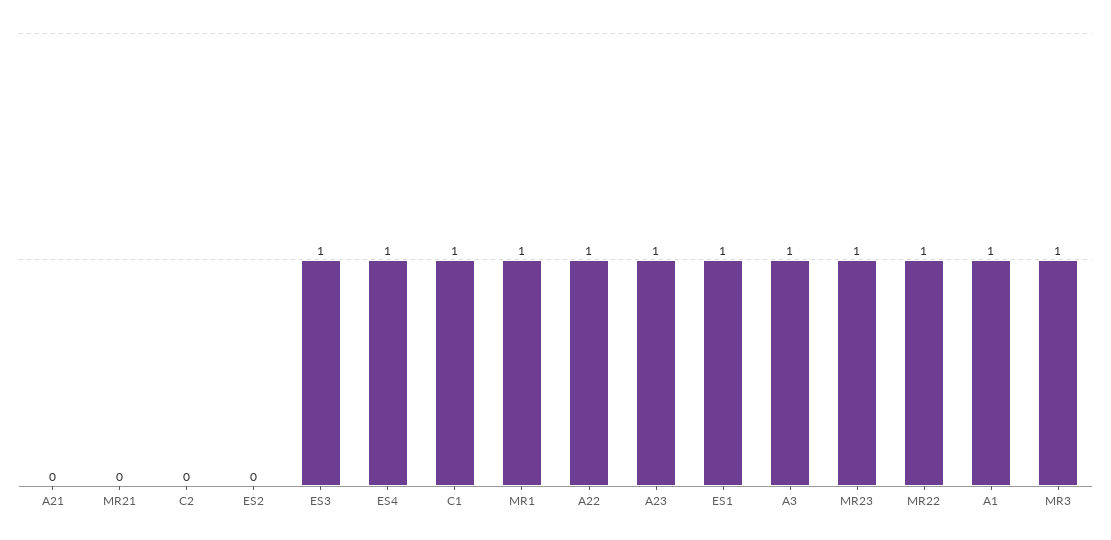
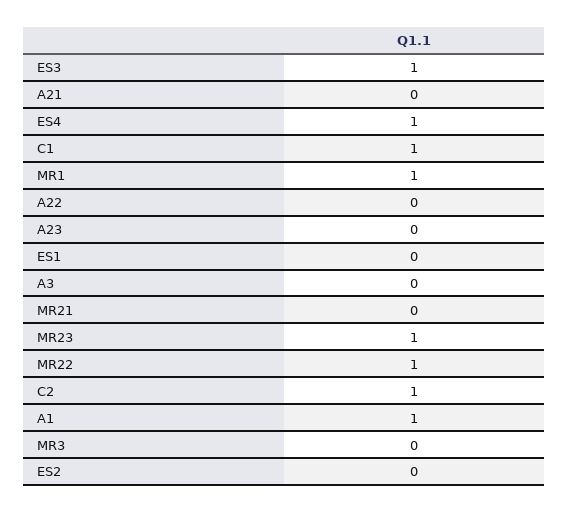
  {
    "A21": 0,
    "MR21": 0,
-   "C2": 0,
+   "C2": 1,
    "ES2": 0,
    "ES3": 1,
    "ES4": 1,
    "C1": 1,
    "MR1": 1,
-   "A22": 1,
+   "A22": 0,
-   "A23": 1,
+   "A23": 0,
-   "ES1": 1,
+   "ES1": 0,
-   "A3": 1,
+   "A3": 0,
    "MR23": 1,
    "MR22": 1,
    "A1": 1,
-   "MR3": 1
+   "MR3": 0
  }

